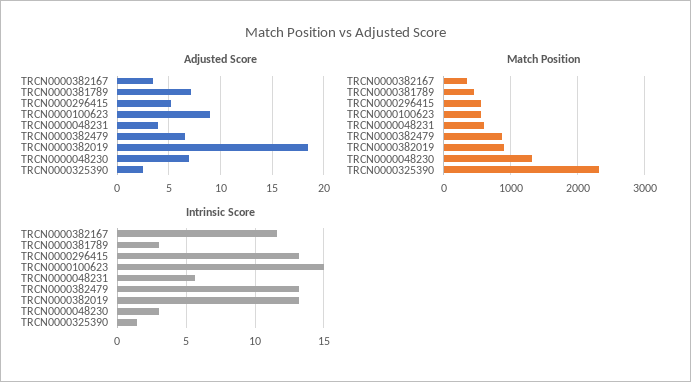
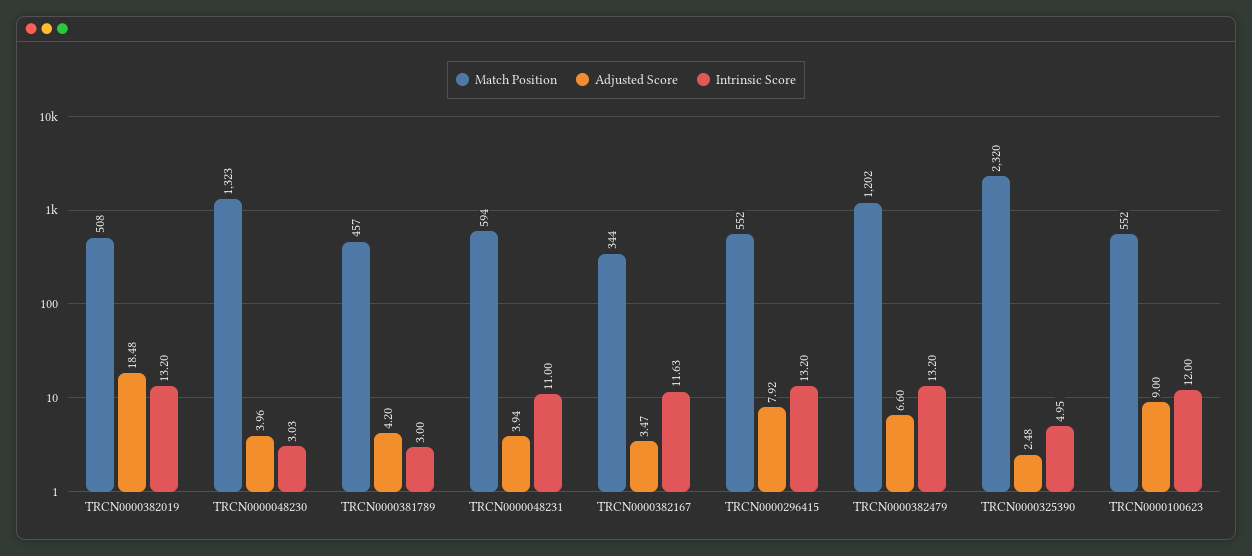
  {
    "Adjusted Score": {
      "TRCN0000382167": 3.47,
-     "TRCN0000381789": 7,
+     "TRCN0000381789": 4.2,
-     "TRCN0000296415": 5,
+     "TRCN0000296415": 7.92,
      "TRCN0000100623": 9,
      "TRCN0000048231": 3.94,
      "TRCN0000382479": 6.6,
      "TRCN0000382019": 18.48,
-     "TRCN0000048230": 7,
+     "TRCN0000048230": 3.96,
      "TRCN0000325390": 2.48
    },
    "Match Position": {
      "TRCN0000382167": 344,
      "TRCN0000381789": 457,
      "TRCN0000296415": 552,
      "TRCN0000100623": 552,
      "TRCN0000048231": 594,
-     "TRCN0000382479": 900,
+     "TRCN0000382479": 1202,
-     "TRCN0000382019": 900,
+     "TRCN0000382019": 508,
      "TRCN0000048230": 1323,
      "TRCN0000325390": 2320
    },
    "Intrinsic Score": {
      "TRCN0000382167": 11.63,
      "TRCN0000381789": 3,
      "TRCN0000296415": 13.2,
-     "TRCN0000100623": 15,
+     "TRCN0000100623": 12,
-     "TRCN0000048231": 5.5,
+     "TRCN0000048231": 11,
      "TRCN0000382479": 13.2,
      "TRCN0000382019": 13.2,
      "TRCN0000048230": 3.03,
-     "TRCN0000325390": 1.5
+     "TRCN0000325390": 4.95
    }
  }

